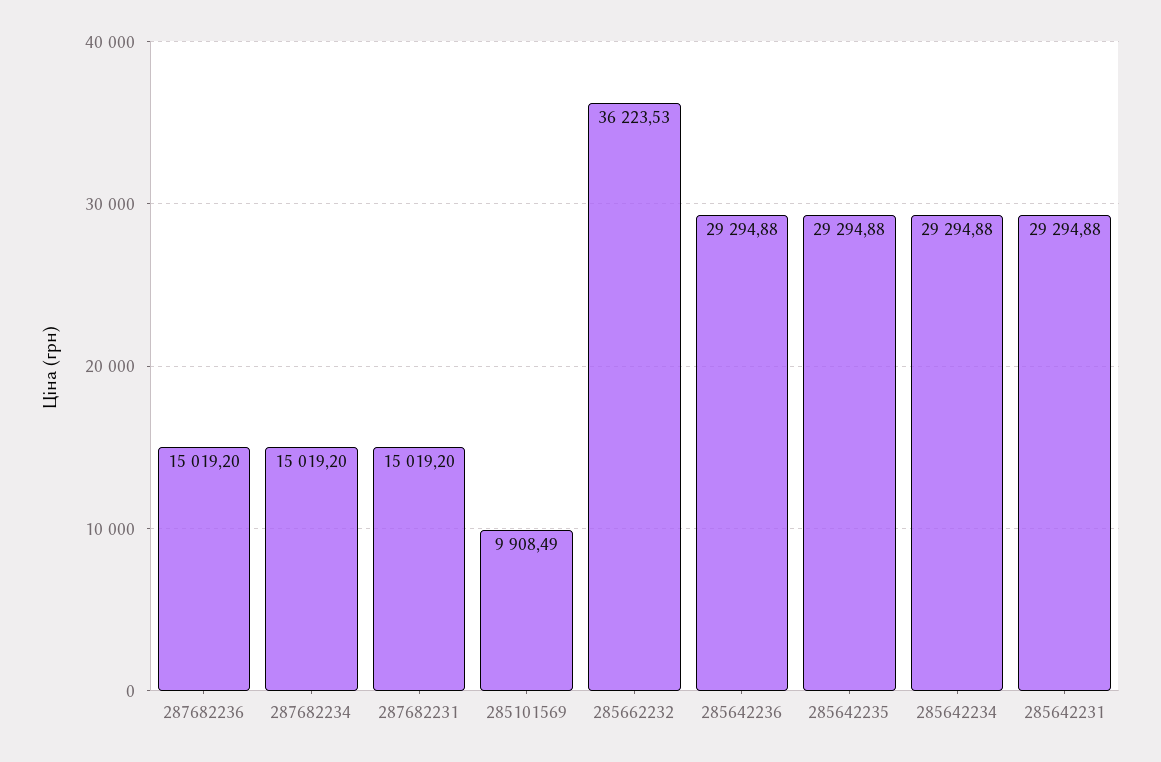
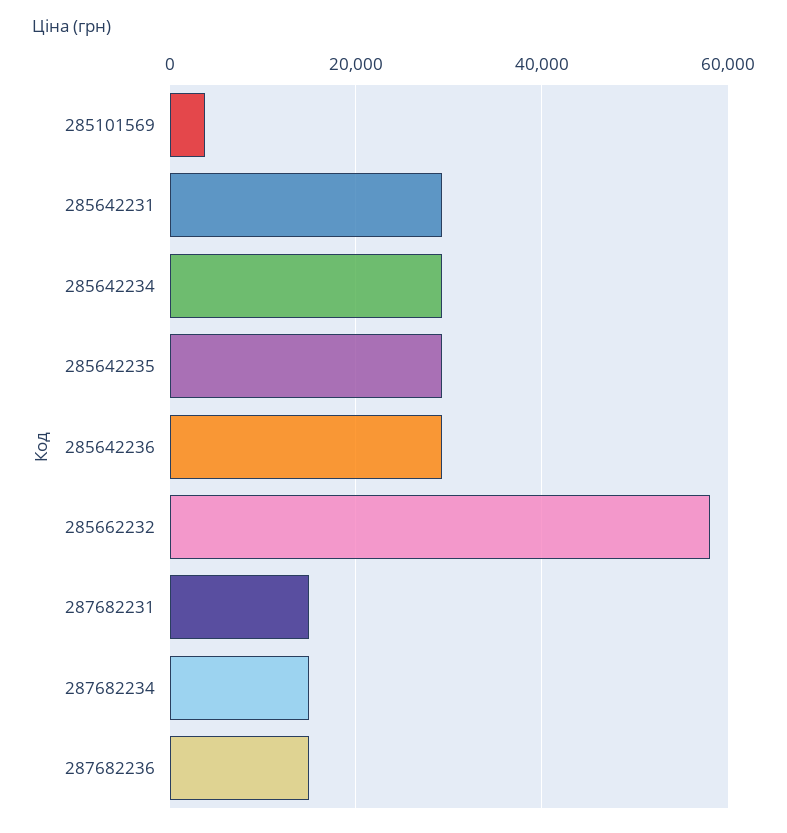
  {
    "287682236": 15019.2,
    "287682234": 15019.2,
    "287682231": 15019.2,
-   "285101569": 9908.49,
+   "285101569": 4000,
-   "285662232": 36223.53,
+   "285662232": 58000,
    "285642236": 29294.88,
    "285642235": 29294.88,
    "285642234": 29294.88,
    "285642231": 29294.88
  }

